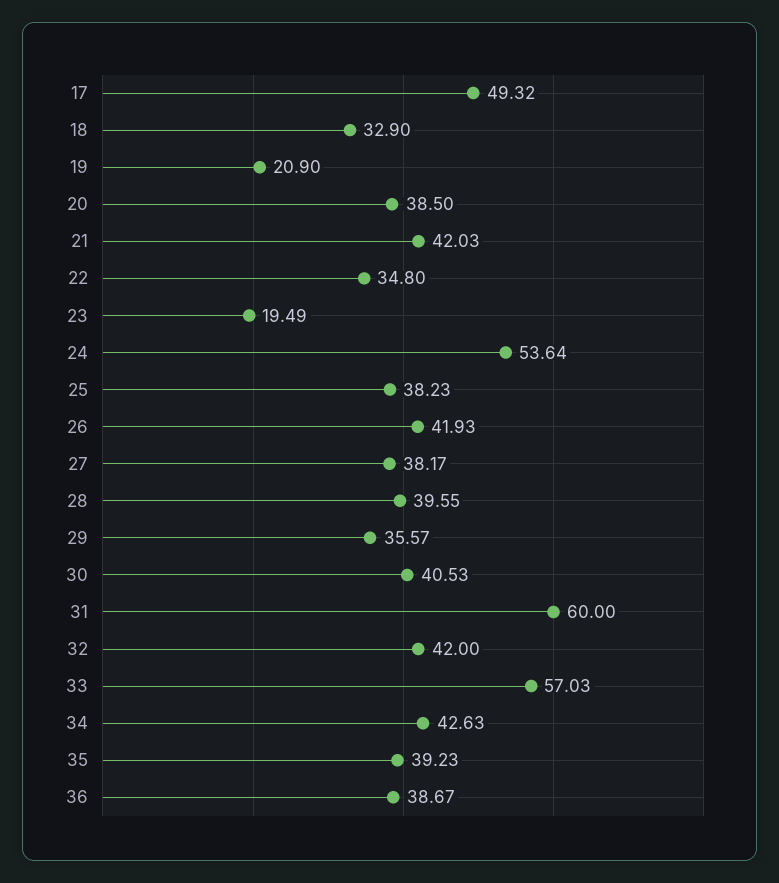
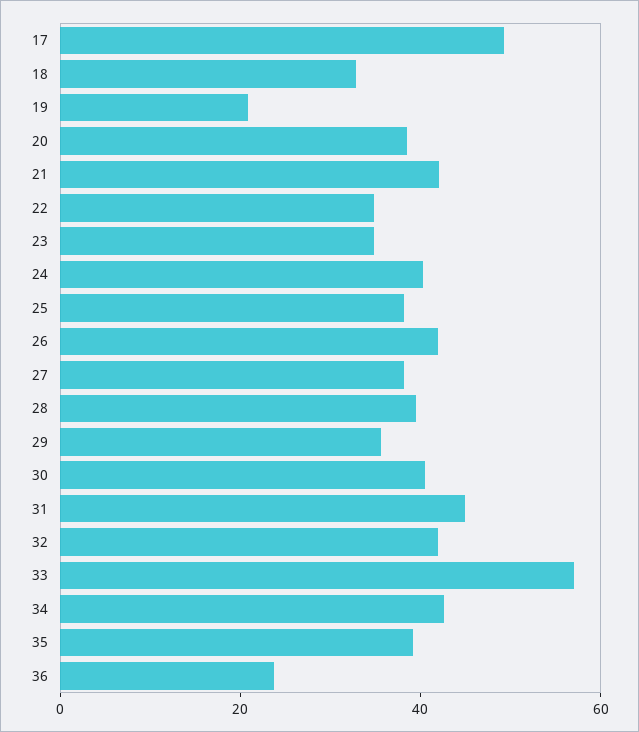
  {
    "17": 49.32,
    "18": 32.9,
    "19": 20.9,
    "20": 38.5,
    "21": 42.03,
    "22": 34.8,
-   "23": 19.49,
+   "23": 35,
-   "24": 53.64,
+   "24": 40,
    "25": 38.23,
    "26": 41.93,
    "27": 38.17,
    "28": 39.55,
    "29": 35.57,
    "30": 40.53,
-   "31": 60,
+   "31": 45,
    "32": 42,
    "33": 57.03,
    "34": 42.63,
    "35": 39.23,
-   "36": 38.67
+   "36": 25
  }

